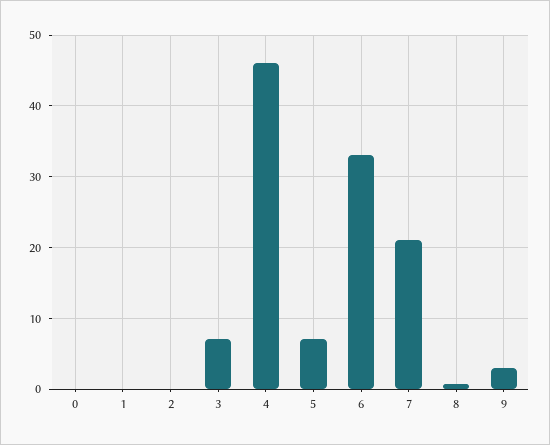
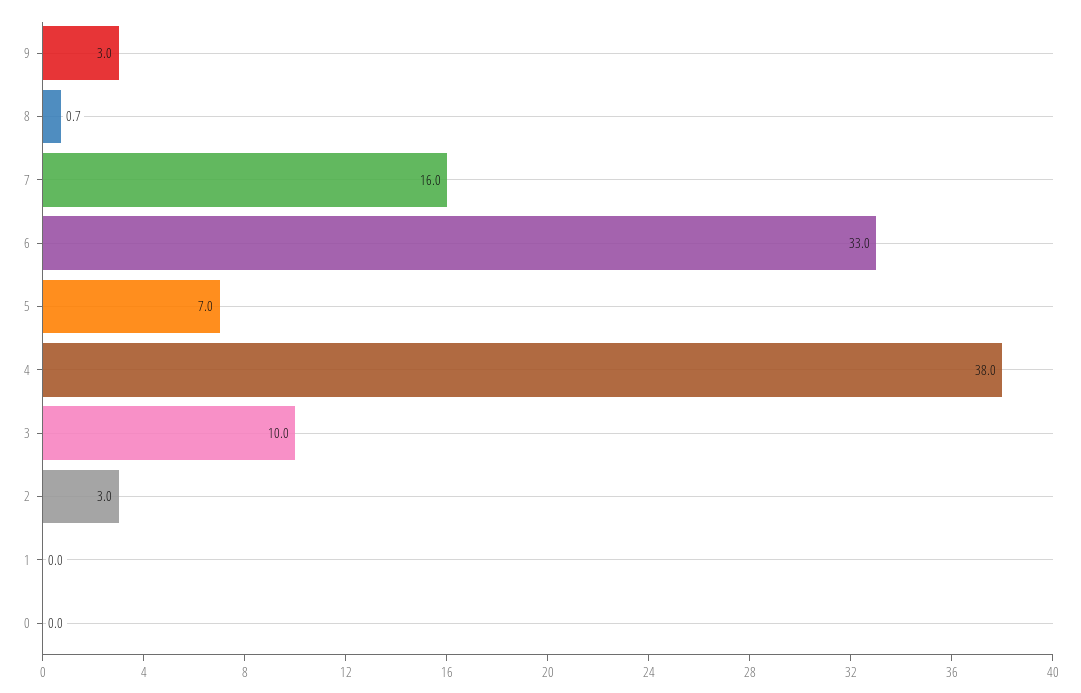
  {
    "0": 0,
    "1": 0,
-   "2": 0,
+   "2": 3,
-   "3": 7,
+   "3": 10,
-   "4": 46,
+   "4": 38,
    "5": 7,
    "6": 33,
-   "7": 21,
+   "7": 16,
    "8": 0.7,
    "9": 3
  }

